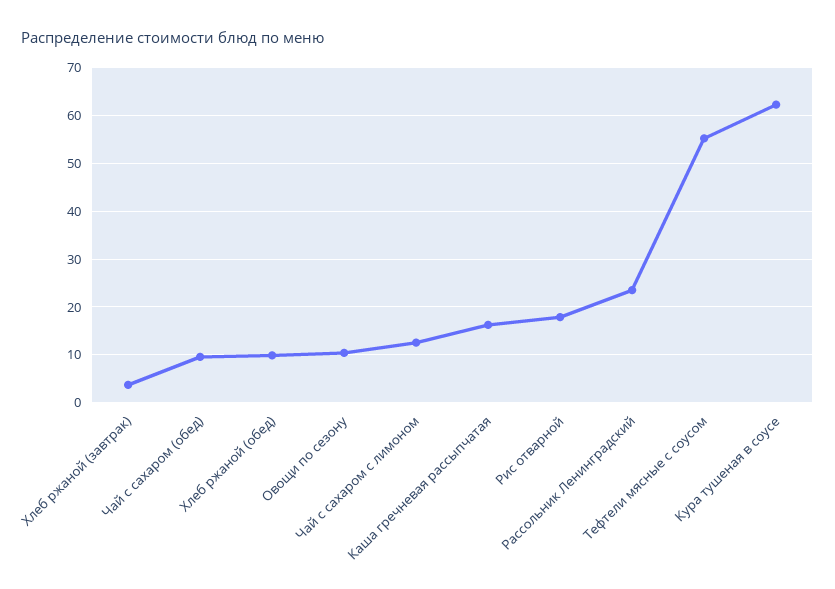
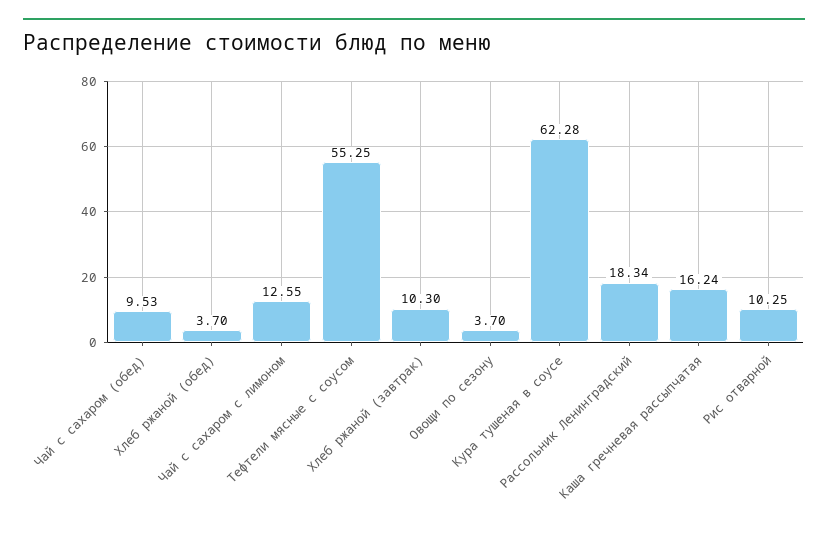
  {
-   "Хлеб ржаной (завтрак)": 4,
+   "Хлеб ржаной (завтрак)": 10.3,
    "Чай с сахаром (обед)": 9.53,
-   "Хлеб ржаной (обед)": 10,
+   "Хлеб ржаной (обед)": 3.7,
-   "Овощи по сезону": 10,
+   "Овощи по сезону": 3.7,
    "Чай с сахаром с лимоном": 12.55,
    "Каша гречневая рассыпчатая": 16.24,
-   "Рис отварной": 18,
+   "Рис отварной": 10.25,
-   "Рассольник Ленинградский": 24,
+   "Рассольник Ленинградский": 18.34,
    "Тефтели мясные с соусом": 55.25,
    "Кура тушеная в соусе": 62.28
  }

